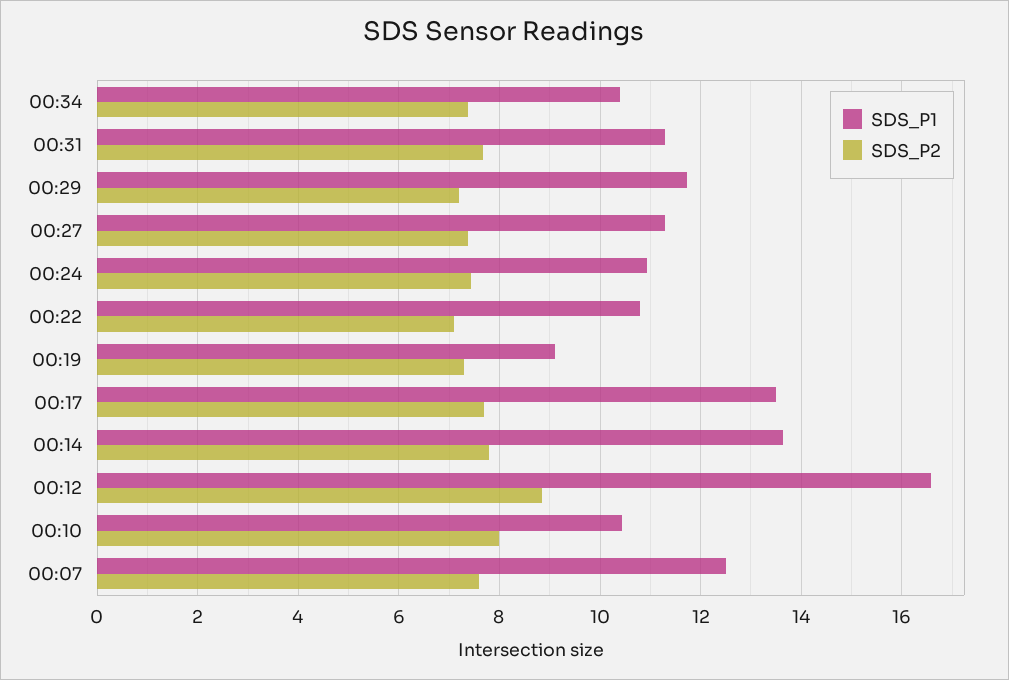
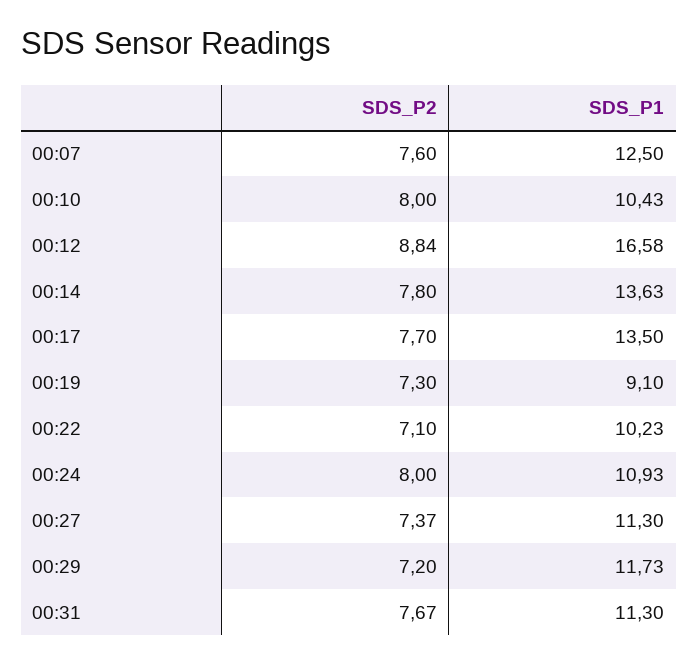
  {
    "SDS_P1": {
-     "00:34": 10.4,
      "00:31": 11.3,
      "00:29": 11.73,
      "00:27": 11.3,
      "00:24": 10.93,
-     "00:22": 10.8,
+     "00:22": 10.23,
      "00:19": 9.1,
      "00:17": 13.5,
      "00:14": 13.63,
      "00:12": 16.58,
      "00:10": 10.43,
      "00:07": 12.5
    },
    "SDS_P2": {
-     "00:34": 7.4,
      "00:31": 7.67,
      "00:29": 7.2,
      "00:27": 7.37,
-     "00:24": 7.4,
+     "00:24": 8,
      "00:22": 7.1,
      "00:19": 7.3,
      "00:17": 7.7,
      "00:14": 7.8,
      "00:12": 8.84,
      "00:10": 8,
      "00:07": 7.6
    }
  }

